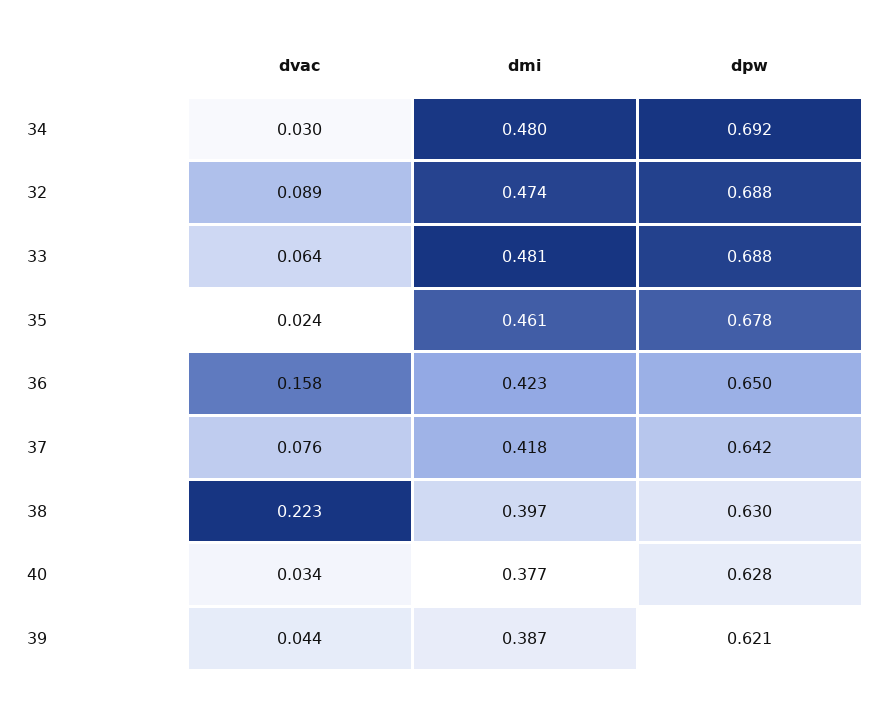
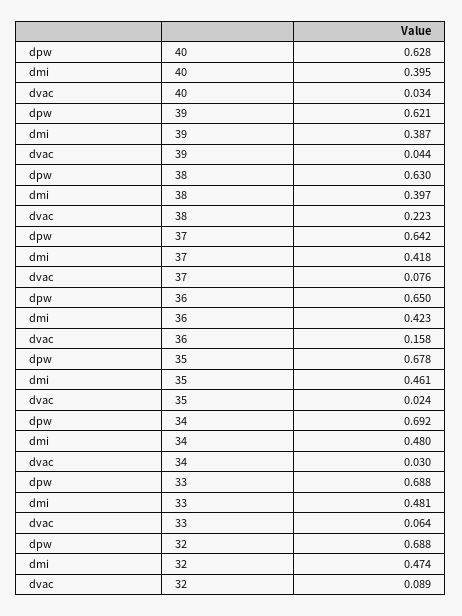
  {
    "dvac": {
      "34": 0.03,
      "32": 0.089,
      "33": 0.064,
      "35": 0.024,
      "36": 0.158,
      "37": 0.076,
      "38": 0.223,
      "40": 0.034,
      "39": 0.044
    },
    "dmi": {
      "34": 0.48,
      "32": 0.474,
      "33": 0.481,
      "35": 0.461,
      "36": 0.423,
      "37": 0.418,
      "38": 0.397,
-     "40": 0.377,
+     "40": 0.395,
      "39": 0.387
    },
    "dpw": {
      "34": 0.692,
      "32": 0.688,
      "33": 0.688,
      "35": 0.678,
      "36": 0.65,
      "37": 0.642,
      "38": 0.63,
      "40": 0.628,
      "39": 0.621
    }
  }

